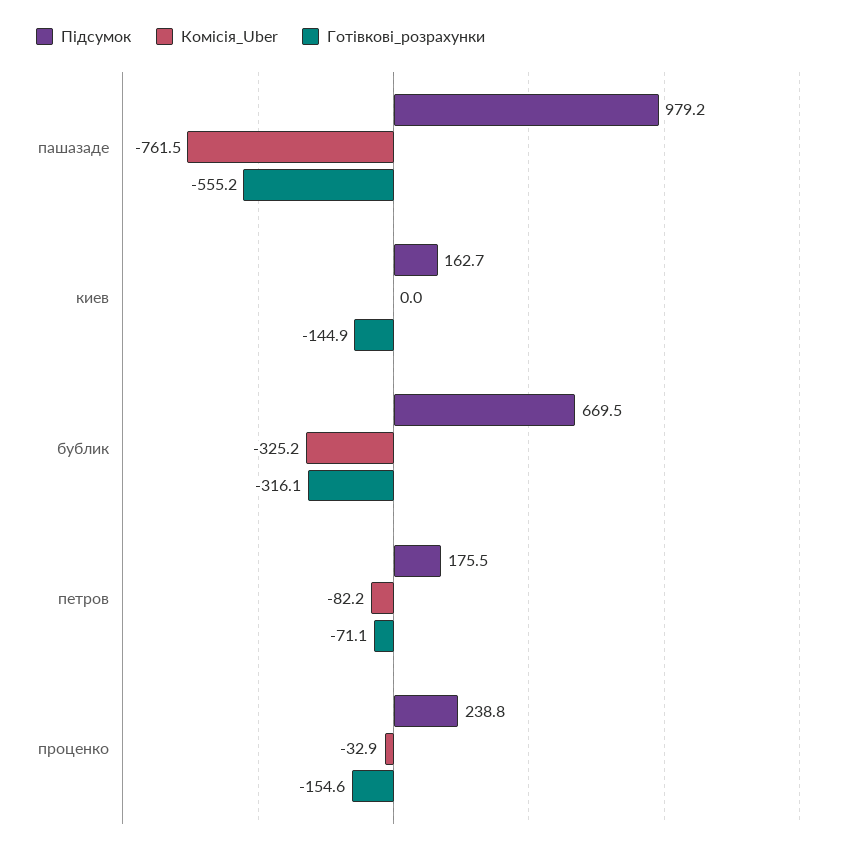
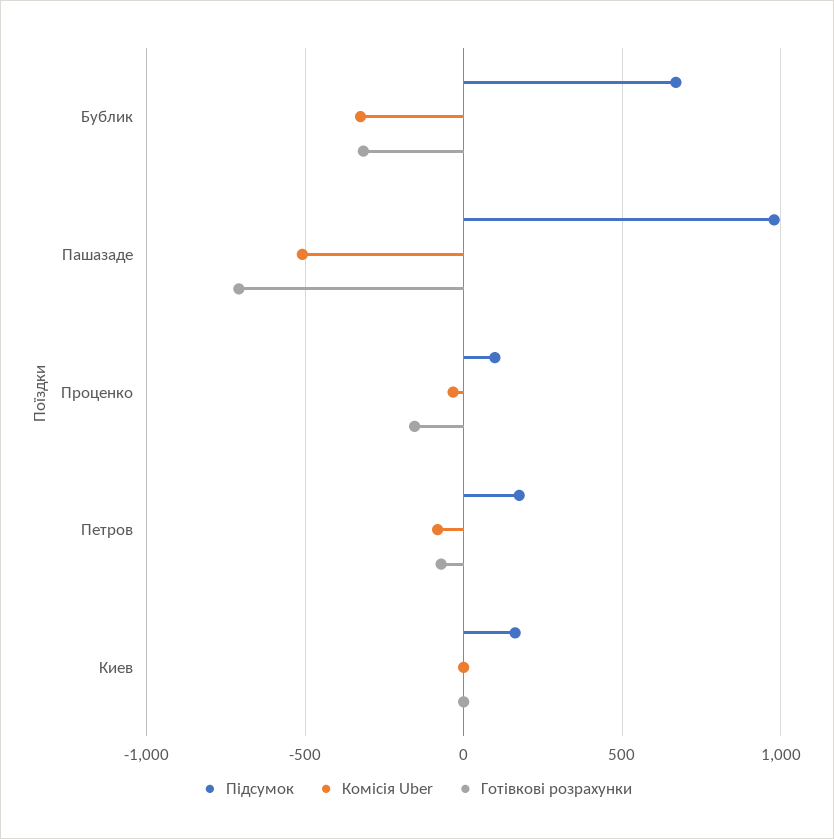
  {
    "Підсумок": {
      "пашазаде": 979.2,
      "киев": 162.7,
      "бублик": 669.5,
      "петров": 175.5,
-     "проценко": 238.8
+     "проценко": 100
    },
    "Комісія_Uber": {
-     "пашазаде": -761.5,
+     "пашазаде": -500,
      "киев": 0,
      "бублик": -325.2,
      "петров": -82.2,
      "проценко": -32.9
    },
    "Готівкові_розрахунки": {
-     "пашазаде": -555.2,
+     "пашазаде": -700,
-     "киев": -144.9,
+     "киев": 0,
      "бублик": -316.1,
      "петров": -71.1,
      "проценко": -154.6
    }
  }

